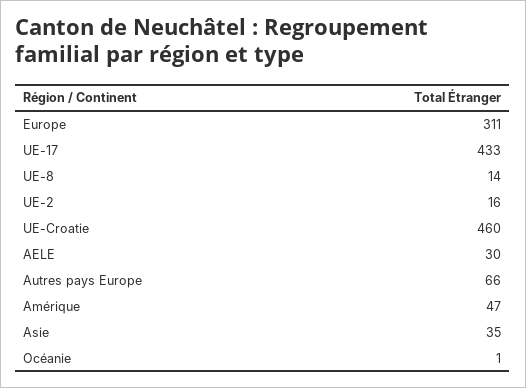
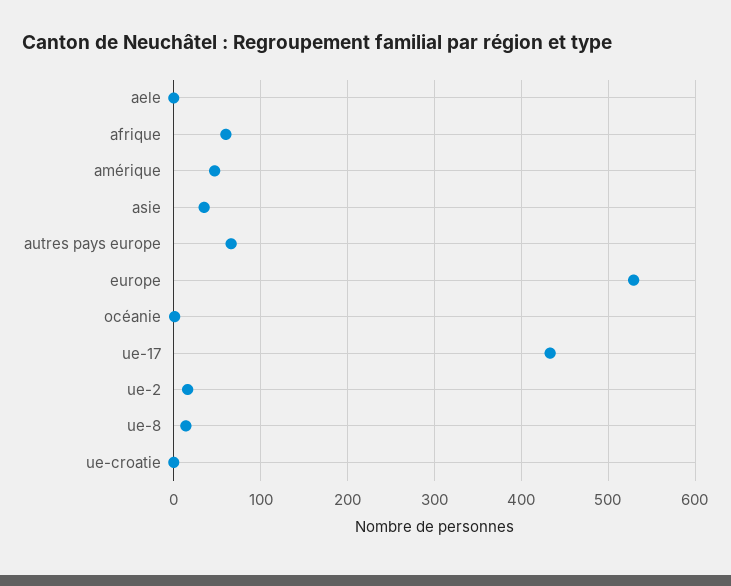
  {
-   "Europe": 311,
+   "Europe": 530,
    "UE-17": 433,
    "UE-8": 14,
    "UE-2": 16,
-   "UE-Croatie": 460,
+   "UE-Croatie": 0,
-   "AELE": 30,
+   "AELE": 0,
    "Autres pays Europe": 66,
    "Amérique": 47,
    "Asie": 35,
-   "Océanie": 1
+   "Océanie": 1,
+   "afrique": 60
  }

